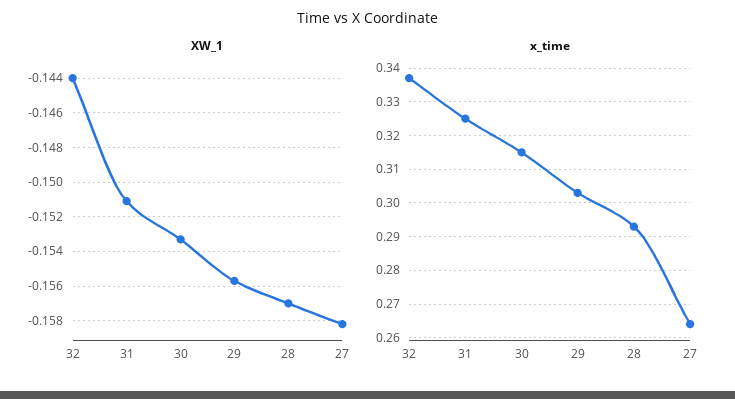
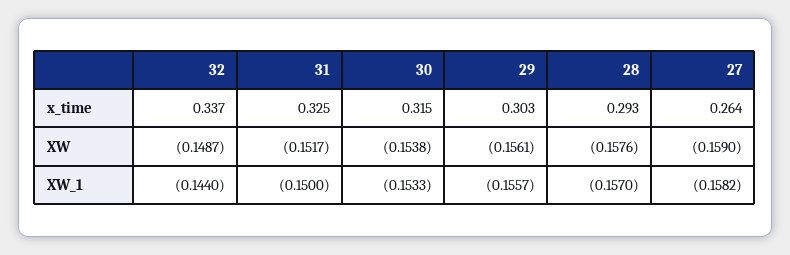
  {
    "XW_1": {
      "32": -0.144,
-     "31": -0.151,
+     "31": -0.15,
      "30": -0.1533,
      "29": -0.1557,
      "28": -0.157,
      "27": -0.1582
    },
    "x_time": {
      "32": 0.337,
      "31": 0.325,
      "30": 0.315,
      "29": 0.303,
      "28": 0.293,
      "27": 0.264
-   }
+   },
+   "XW": {
+     "32": -0.1487,
+     "31": -0.1517,
+     "30": -0.1538,
+     "29": -0.1561,
+     "28": -0.1576,
+     "27": -0.159
+   }
  }

